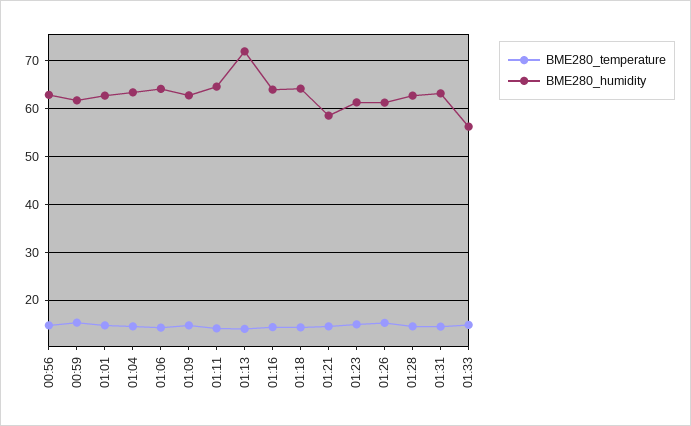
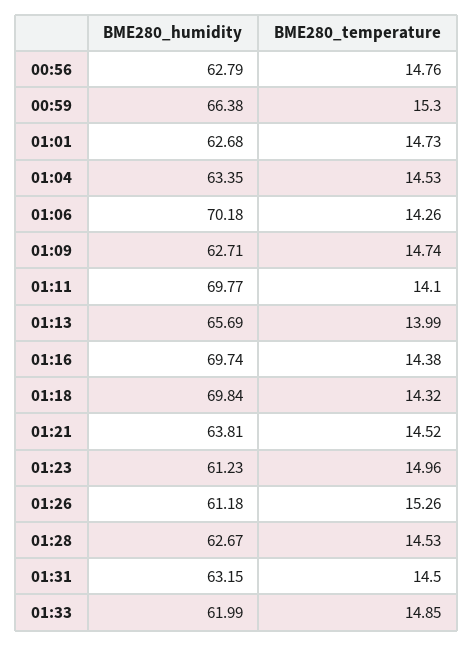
  {
    "BME280_temperature": {
      "00:56": 14.76,
      "00:59": 15.3,
      "01:01": 14.73,
      "01:04": 14.53,
      "01:06": 14.26,
      "01:09": 14.74,
      "01:11": 14.1,
      "01:13": 13.99,
      "01:16": 14.38,
      "01:18": 14.32,
      "01:21": 14.52,
      "01:23": 14.96,
      "01:26": 15.26,
      "01:28": 14.53,
      "01:31": 14.5,
      "01:33": 14.85
    },
    "BME280_humidity": {
      "00:56": 62.79,
-     "00:59": 62,
+     "00:59": 66.38,
      "01:01": 62.68,
      "01:04": 63.35,
-     "01:06": 64,
+     "01:06": 70.18,
      "01:09": 62.71,
-     "01:11": 64,
+     "01:11": 69.77,
-     "01:13": 72,
+     "01:13": 65.69,
-     "01:16": 64,
+     "01:16": 69.74,
-     "01:18": 64,
+     "01:18": 69.84,
-     "01:21": 58,
+     "01:21": 63.81,
      "01:23": 61.23,
      "01:26": 61.18,
      "01:28": 62.67,
      "01:31": 63.15,
-     "01:33": 56
+     "01:33": 61.99
    }
  }

